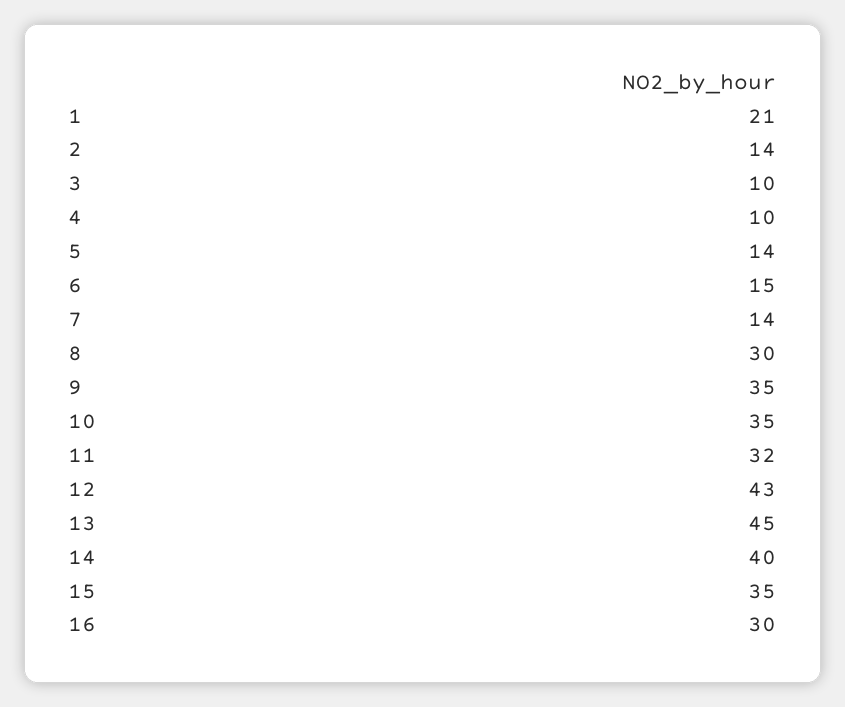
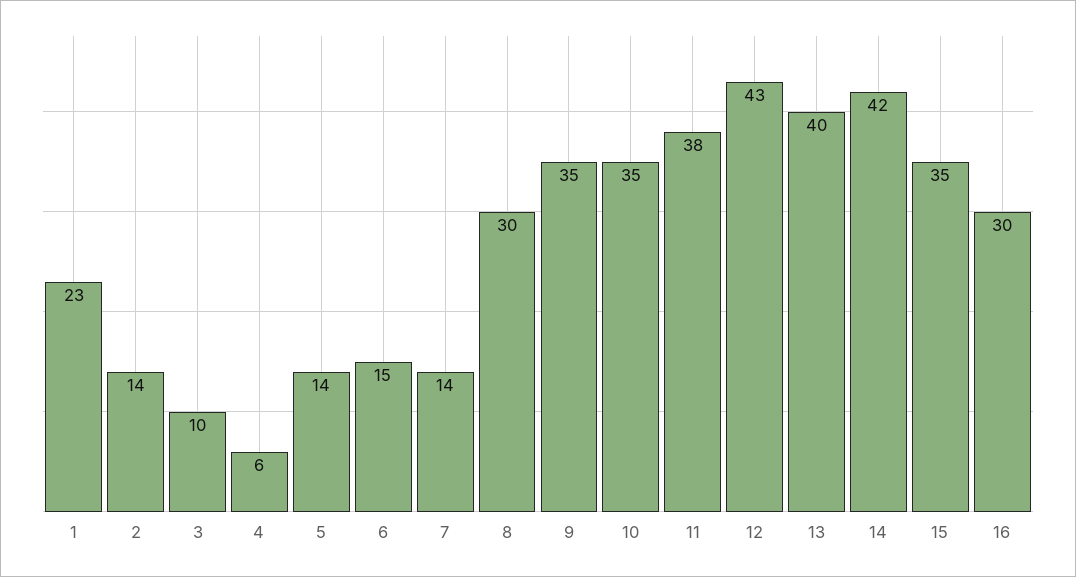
  {
-   "1": 21,
+   "1": 23,
    "2": 14,
    "3": 10,
-   "4": 10,
+   "4": 6,
    "5": 14,
    "6": 15,
    "7": 14,
    "8": 30,
    "9": 35,
    "10": 35,
-   "11": 32,
+   "11": 38,
    "12": 43,
-   "13": 45,
+   "13": 40,
-   "14": 40,
+   "14": 42,
    "15": 35,
    "16": 30
  }

